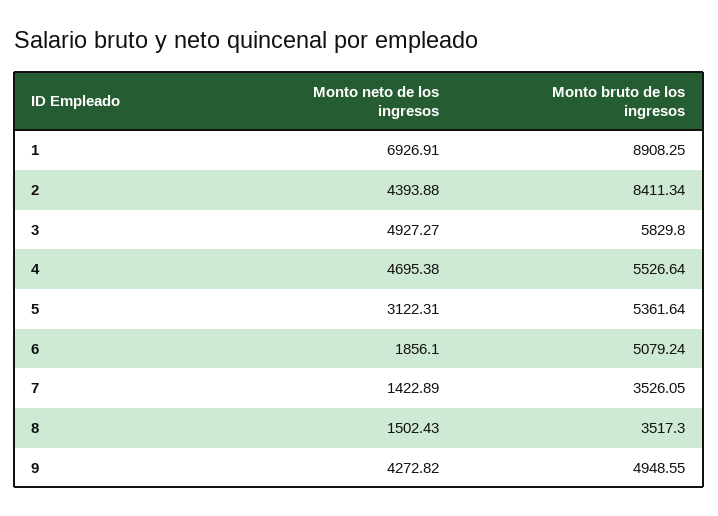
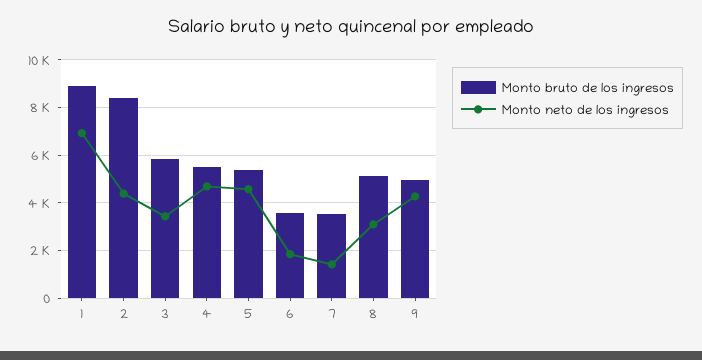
  {
    "Monto neto de los ingresos": {
      "1": 6926.91,
      "2": 4393.88,
-     "3": 4927.27,
+     "3": 3500,
      "4": 4695.38,
-     "5": 3122.31,
+     "5": 4500,
      "6": 1856.1,
      "7": 1422.89,
-     "8": 1502.43,
+     "8": 3000,
      "9": 4272.82
    },
    "Monto bruto de los ingresos": {
      "1": 8908.25,
      "2": 8411.34,
      "3": 5829.8,
      "4": 5526.64,
      "5": 5361.64,
-     "6": 5079.24,
+     "6": 3500,
      "7": 3526.05,
-     "8": 3517.3,
+     "8": 5000,
      "9": 4948.55
    }
  }

